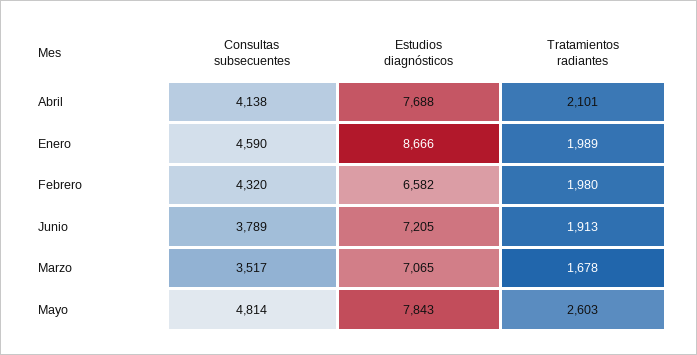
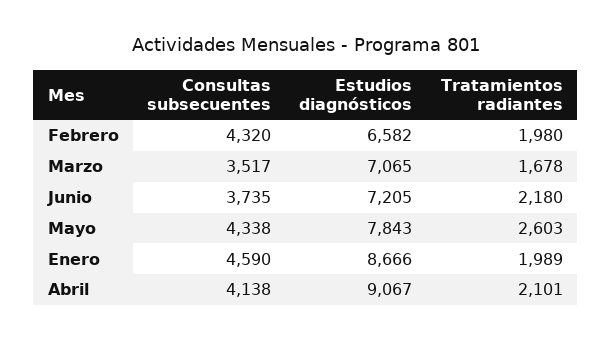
  {
    "Consultas subsecuentes": {
      "Abril": 4138,
      "Enero": 4590,
      "Febrero": 4320,
-     "Junio": 3789,
+     "Junio": 3735,
      "Marzo": 3517,
-     "Mayo": 4814
+     "Mayo": 4338
    },
    "Estudios diagnósticos": {
-     "Abril": 7688,
+     "Abril": 9067,
      "Enero": 8666,
      "Febrero": 6582,
      "Junio": 7205,
      "Marzo": 7065,
      "Mayo": 7843
    },
    "Tratamientos radiantes": {
      "Abril": 2101,
      "Enero": 1989,
      "Febrero": 1980,
-     "Junio": 1913,
+     "Junio": 2180,
      "Marzo": 1678,
      "Mayo": 2603
    }
  }

